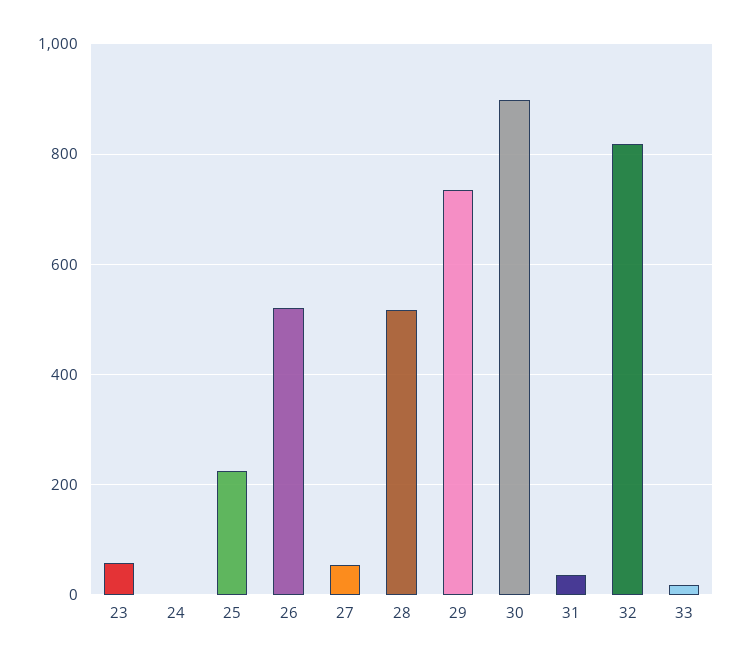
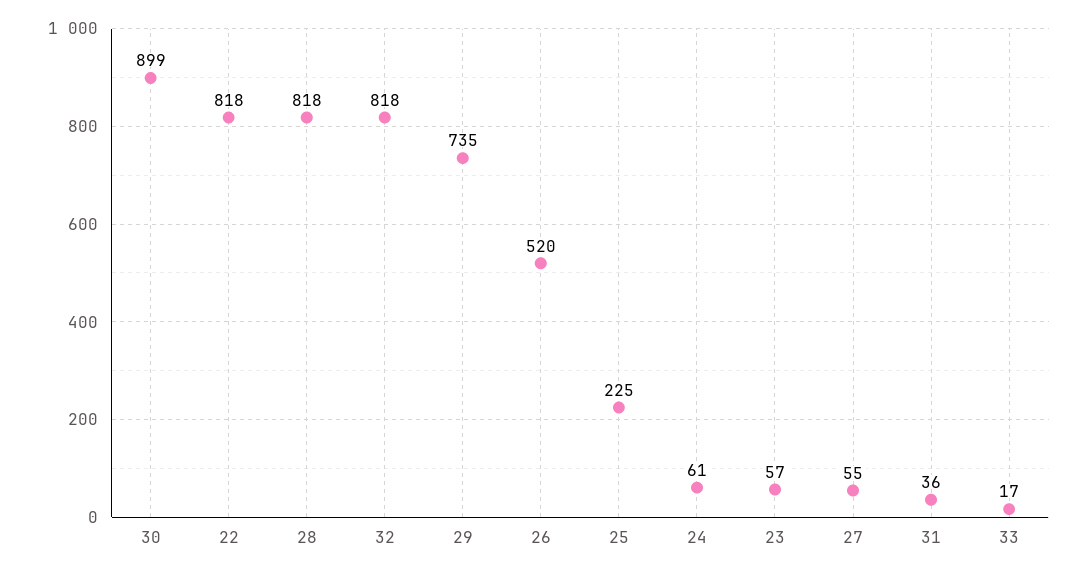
  {
    "23": 57,
-   "24": 0,
+   "24": 61,
    "25": 225,
    "26": 520,
    "27": 55,
-   "28": 520,
+   "28": 818,
    "29": 735,
    "30": 899,
    "31": 36,
    "32": 818,
-   "33": 17
+   "33": 17,
+   "22": 818
  }

